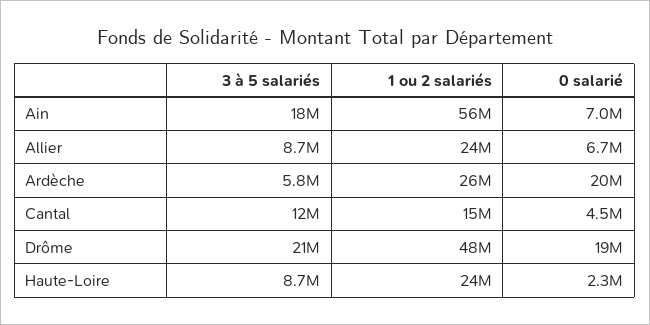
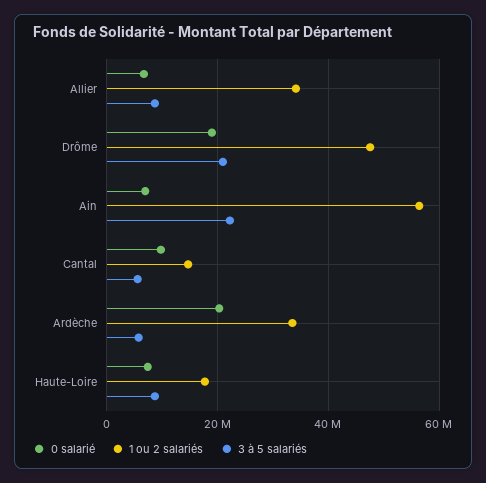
  {
    "3 à 5 salariés": {
-     "Ain": 18000000,
+     "Ain": 22000000,
      "Allier": 8700000,
      "Ardèche": 5800000,
-     "Cantal": 12000000,
+     "Cantal": 6000000,
      "Drôme": 21000000,
      "Haute-Loire": 8700000
    },
    "1 ou 2 salariés": {
      "Ain": 56000000,
-     "Allier": 24000000,
+     "Allier": 34000000,
-     "Ardèche": 26000000,
+     "Ardèche": 34000000,
      "Cantal": 15000000,
      "Drôme": 48000000,
-     "Haute-Loire": 24000000
+     "Haute-Loire": 18000000
    },
    "0 salarié": {
      "Ain": 7000000,
      "Allier": 6700000,
      "Ardèche": 20000000,
-     "Cantal": 4500000,
+     "Cantal": 10000000,
      "Drôme": 19000000,
-     "Haute-Loire": 2300000
+     "Haute-Loire": 8000000
    }
  }

